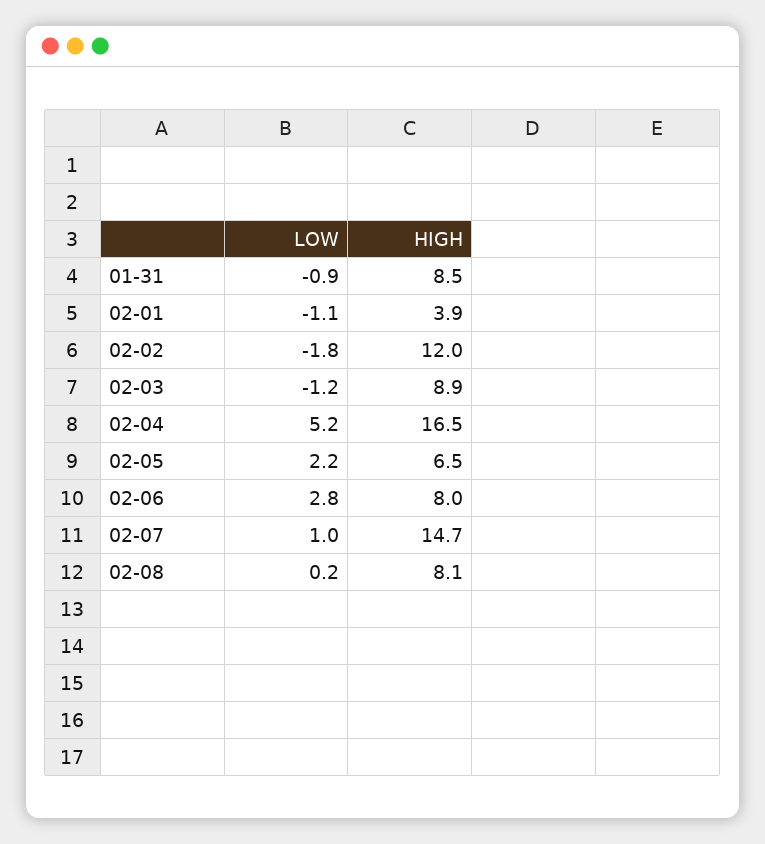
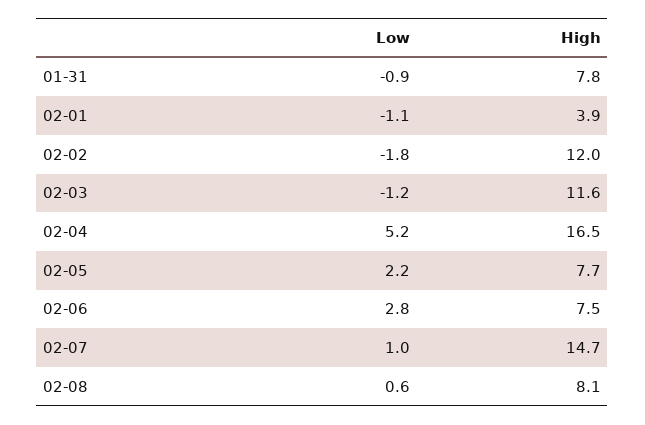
  {
    "LOW": {
      "01-31": -0.9,
      "02-01": -1.1,
      "02-02": -1.8,
      "02-03": -1.2,
      "02-04": 5.2,
      "02-05": 2.2,
      "02-06": 2.8,
      "02-07": 1,
-     "02-08": 0.2
+     "02-08": 0.6
    },
    "HIGH": {
-     "01-31": 8.5,
+     "01-31": 7.8,
      "02-01": 3.9,
      "02-02": 12,
-     "02-03": 8.9,
+     "02-03": 11.6,
      "02-04": 16.5,
-     "02-05": 6.5,
+     "02-05": 7.7,
-     "02-06": 8,
+     "02-06": 7.5,
      "02-07": 14.7,
      "02-08": 8.1
    }
  }

